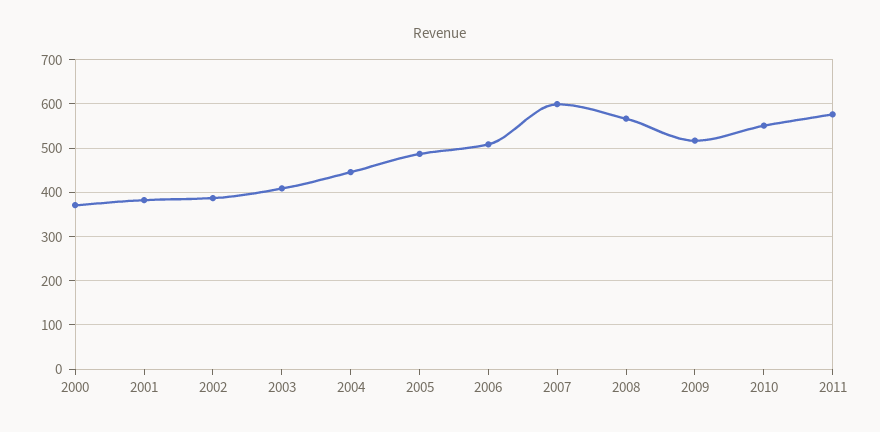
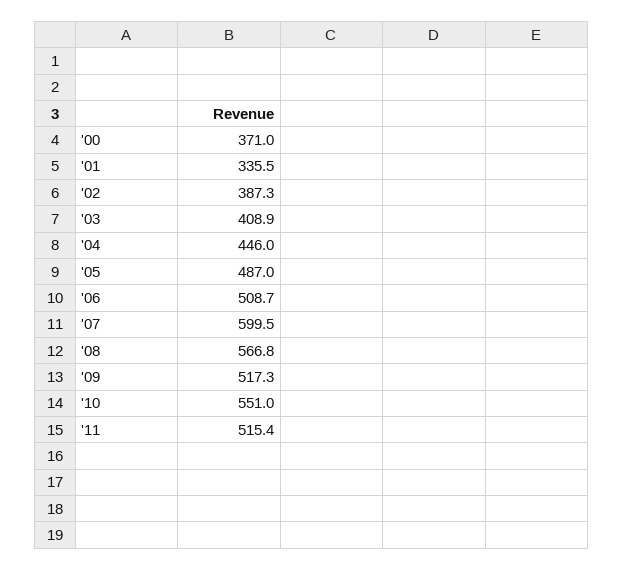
  {
    "2000": 371,
-   "2001": 380,
+   "2001": 335.5,
    "2002": 387.3,
    "2003": 408.9,
    "2004": 446,
    "2005": 487,
    "2006": 508.7,
    "2007": 599.5,
    "2008": 566.8,
    "2009": 517.3,
    "2010": 551,
-   "2011": 580
+   "2011": 515.4
  }

